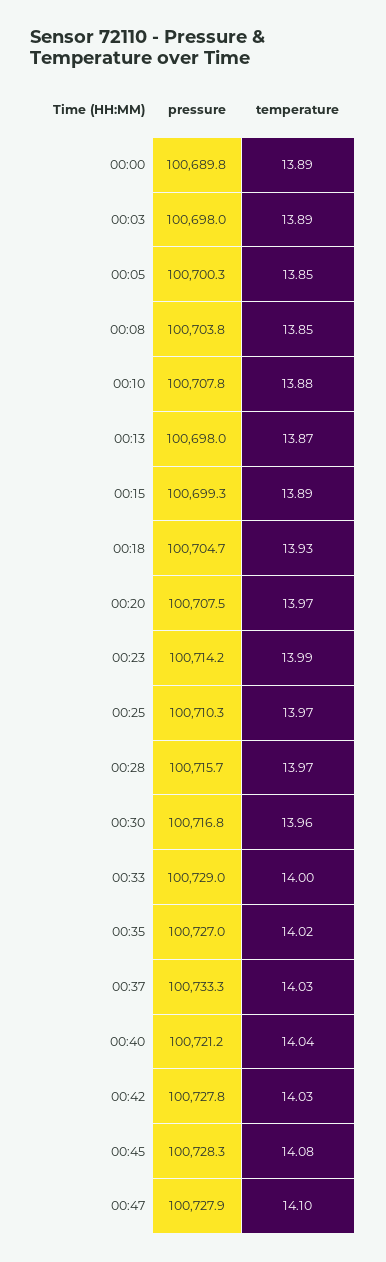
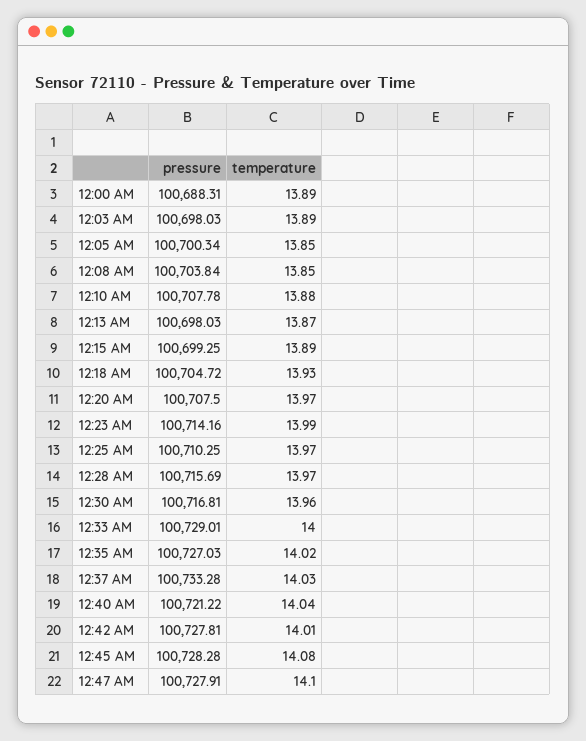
  {
    "pressure": {
-     "00:00": 100689.8,
+     "00:00": 100688.31,
      "00:03": 100698.03,
      "00:05": 100700.34,
      "00:08": 100703.84,
      "00:10": 100707.78,
      "00:13": 100698.03,
      "00:15": 100699.25,
      "00:18": 100704.72,
      "00:20": 100707.5,
      "00:23": 100714.16,
      "00:25": 100710.25,
      "00:28": 100715.69,
      "00:30": 100716.81,
      "00:33": 100729.01,
      "00:35": 100727.03,
      "00:37": 100733.28,
      "00:40": 100721.22,
      "00:42": 100727.81,
      "00:45": 100728.28,
      "00:47": 100727.91
    },
    "temperature": {
      "00:00": 13.89,
      "00:03": 13.89,
      "00:05": 13.85,
      "00:08": 13.85,
      "00:10": 13.88,
      "00:13": 13.87,
      "00:15": 13.89,
      "00:18": 13.93,
      "00:20": 13.97,
      "00:23": 13.99,
      "00:25": 13.97,
      "00:28": 13.97,
      "00:30": 13.96,
      "00:33": 14,
      "00:35": 14.02,
      "00:37": 14.03,
      "00:40": 14.04,
-     "00:42": 14.03,
+     "00:42": 14.01,
      "00:45": 14.08,
      "00:47": 14.1
    }
  }

